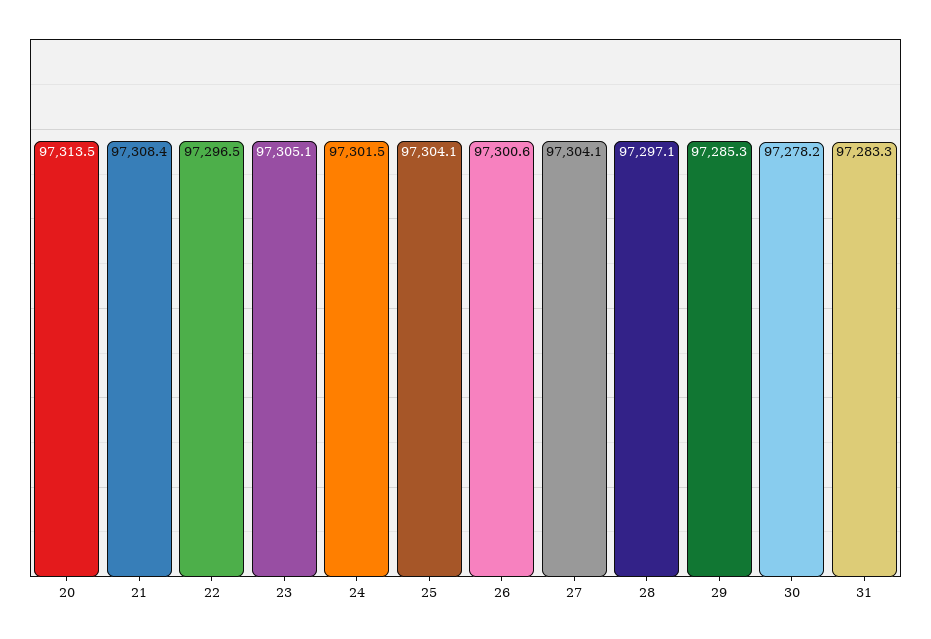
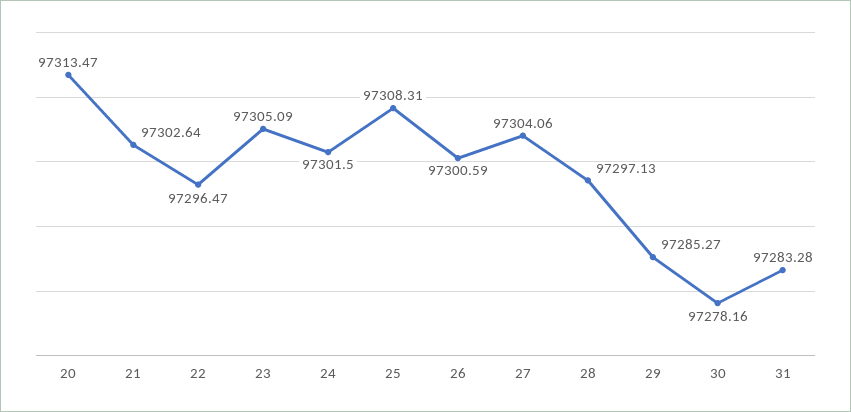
  {
    "20": 97313.47,
-   "21": 97308.4,
+   "21": 97302.64,
    "22": 97296.47,
    "23": 97305.09,
    "24": 97301.5,
-   "25": 97304.1,
+   "25": 97308.31,
    "26": 97300.59,
    "27": 97304.06,
    "28": 97297.13,
    "29": 97285.27,
    "30": 97278.16,
    "31": 97283.28
  }

